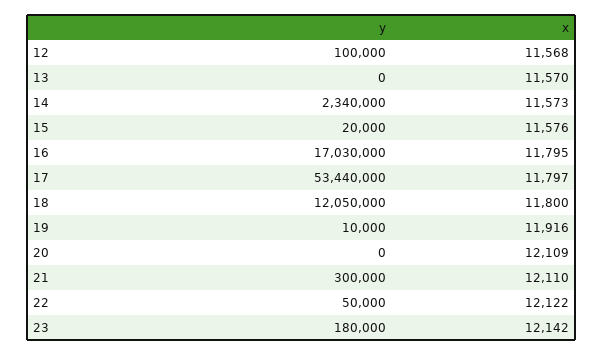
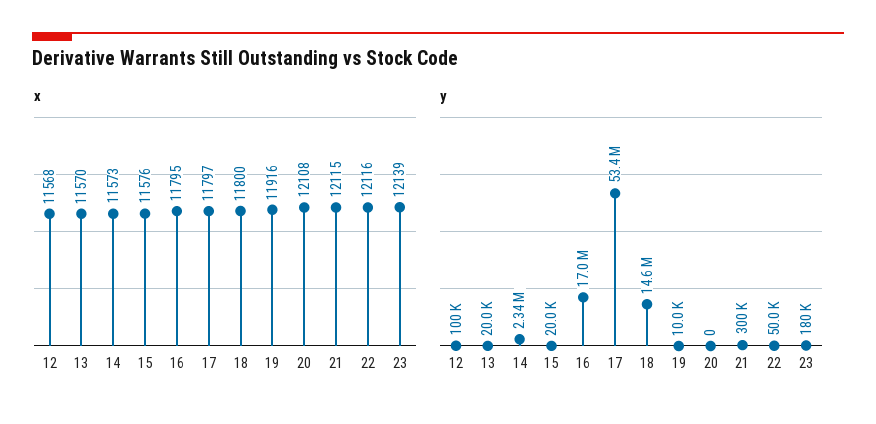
  {
    "y": {
      "12": 100000,
-     "13": 0,
+     "13": 20000,
      "14": 2340000,
      "15": 20000,
      "16": 17030000,
      "17": 53440000,
-     "18": 12050000,
+     "18": 14600000,
      "19": 10000,
      "20": 0,
      "21": 300000,
      "22": 50000,
      "23": 180000
    },
    "x": {
      "12": 11568,
      "13": 11570,
      "14": 11573,
      "15": 11576,
      "16": 11795,
      "17": 11797,
      "18": 11800,
      "19": 11916,
-     "20": 12109,
+     "20": 12108,
-     "21": 12110,
+     "21": 12115,
-     "22": 12122,
+     "22": 12116,
-     "23": 12142
+     "23": 12139
    }
  }

